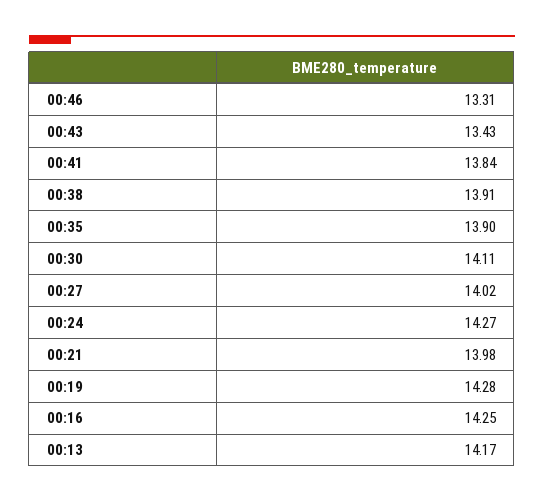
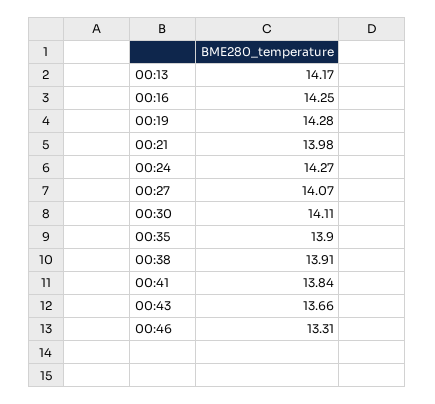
  {
    "00:46": 13.31,
-   "00:43": 13.43,
+   "00:43": 13.66,
    "00:41": 13.84,
    "00:38": 13.91,
    "00:35": 13.9,
    "00:30": 14.11,
-   "00:27": 14.02,
+   "00:27": 14.07,
    "00:24": 14.27,
    "00:21": 13.98,
    "00:19": 14.28,
    "00:16": 14.25,
    "00:13": 14.17
  }

